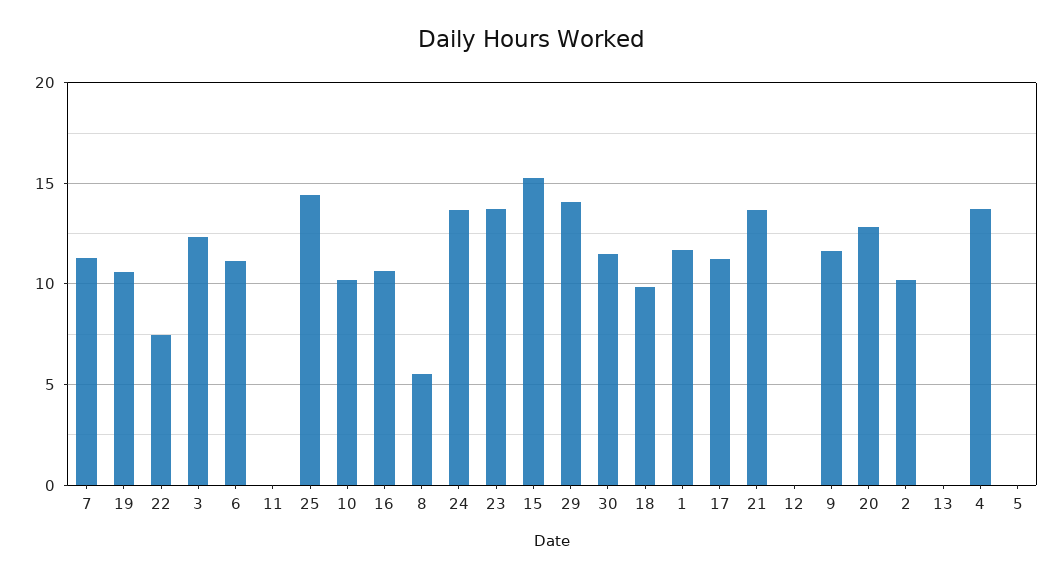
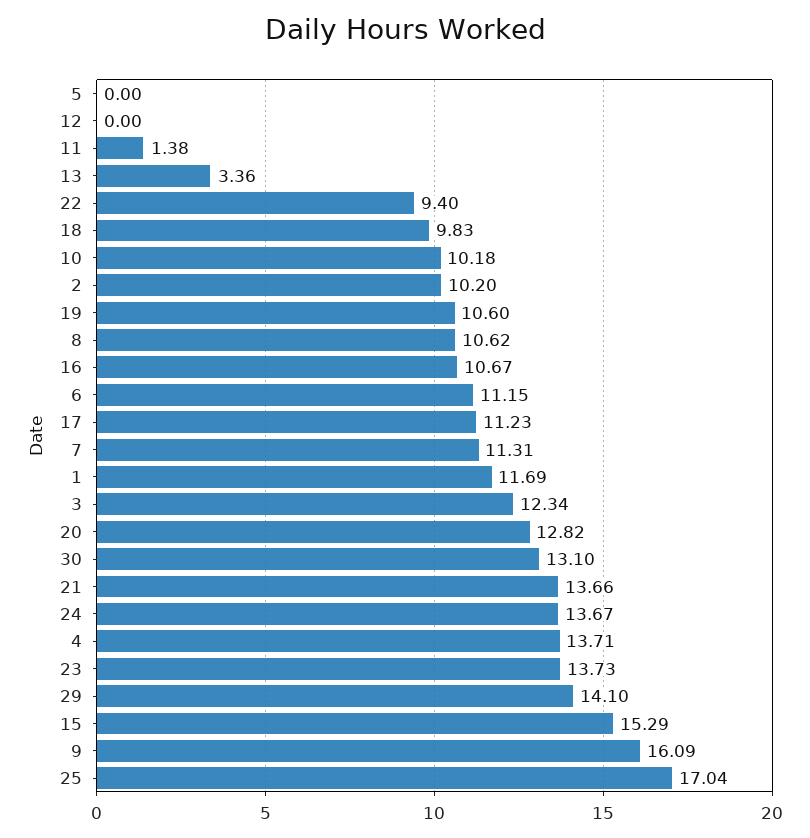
  {
    "7": 11.31,
    "19": 10.6,
-   "22": 7.5,
+   "22": 9.4,
    "3": 12.34,
    "6": 11.15,
-   "11": 0,
+   "11": 1.38,
-   "25": 14.5,
+   "25": 17.04,
    "10": 10.18,
    "16": 10.67,
-   "8": 5.5,
+   "8": 10.62,
    "24": 13.67,
    "23": 13.73,
    "15": 15.29,
    "29": 14.1,
-   "30": 11.5,
+   "30": 13.1,
    "18": 9.83,
    "1": 11.69,
    "17": 11.23,
    "21": 13.66,
    "12": 0,
-   "9": 11.5,
+   "9": 16.09,
    "20": 12.82,
    "2": 10.2,
-   "13": 0,
+   "13": 3.36,
    "4": 13.71,
    "5": 0
  }

